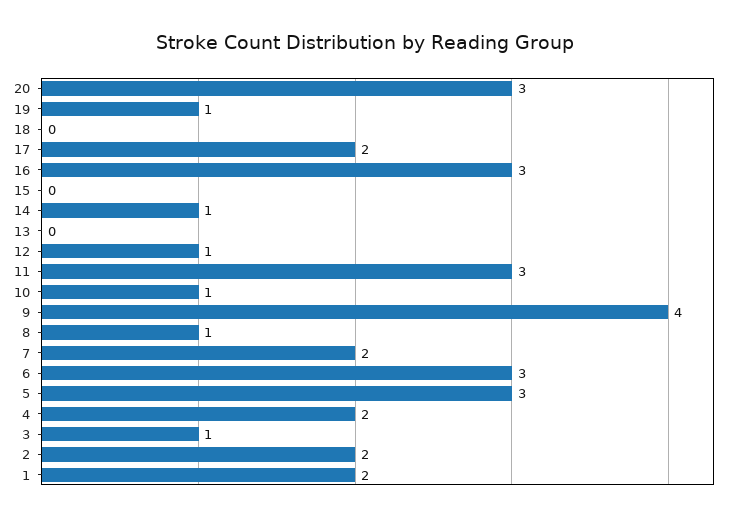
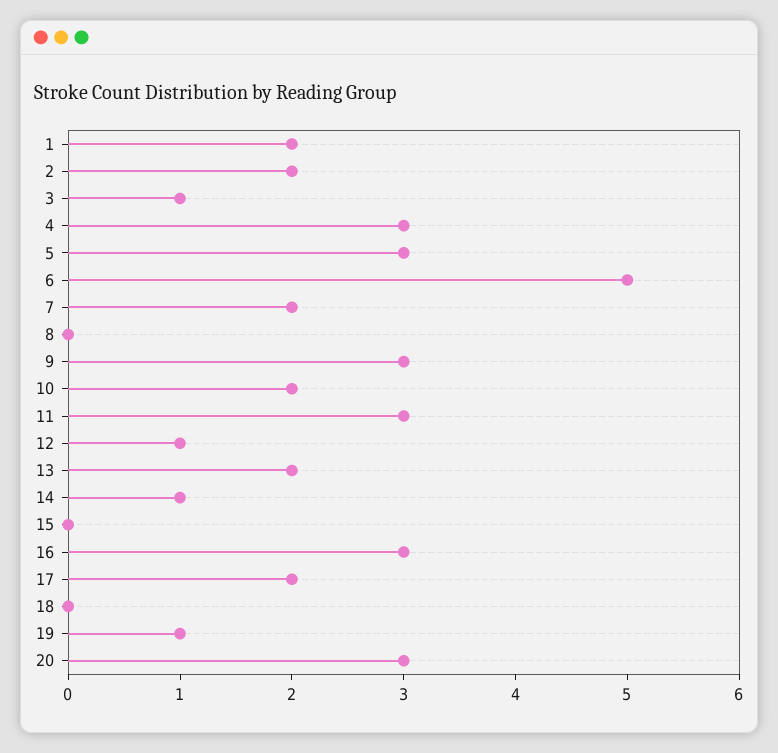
  {
    "20": 3,
    "19": 1,
    "18": 0,
    "17": 2,
    "16": 3,
    "15": 0,
    "14": 1,
-   "13": 0,
+   "13": 2,
    "12": 1,
    "11": 3,
-   "10": 1,
+   "10": 2,
-   "9": 4,
+   "9": 3,
-   "8": 1,
+   "8": 0,
    "7": 2,
-   "6": 3,
+   "6": 5,
    "5": 3,
-   "4": 2,
+   "4": 3,
    "3": 1,
    "2": 2,
    "1": 2
  }

